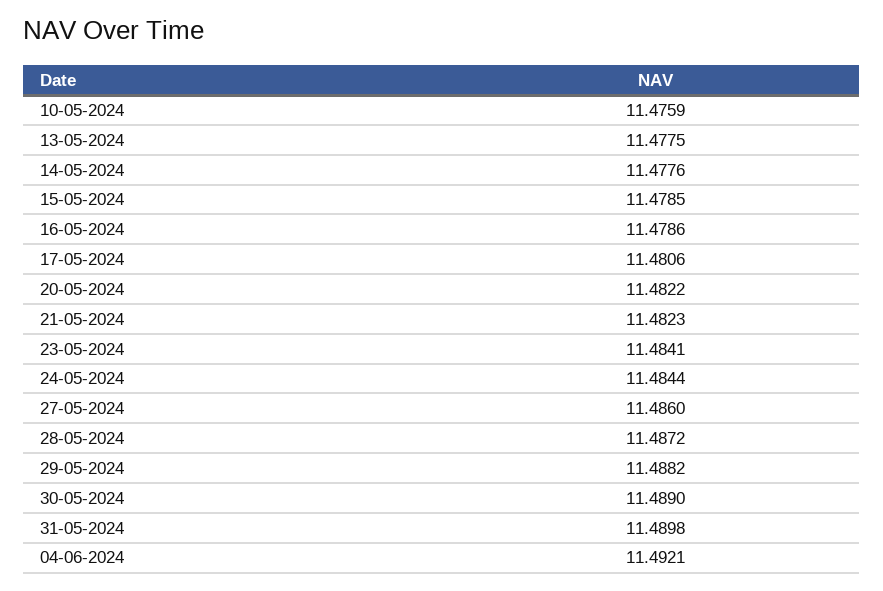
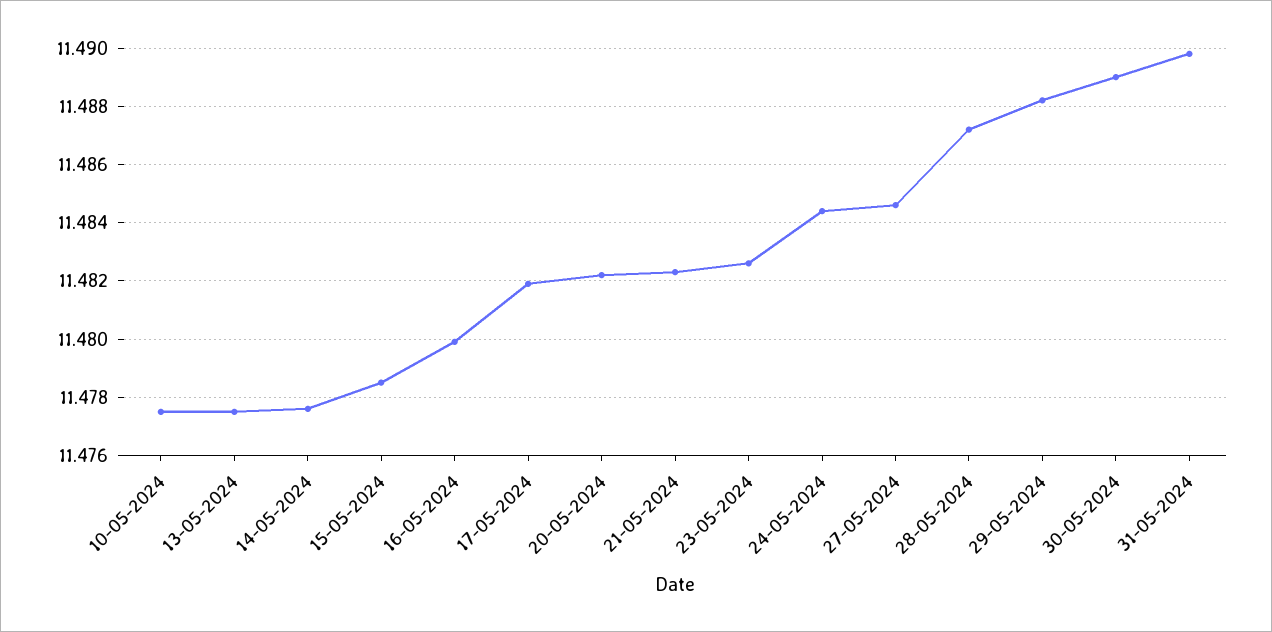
  {
-   "10-05-2024": 11.4759,
+   "10-05-2024": 11.4775,
    "13-05-2024": 11.4775,
    "14-05-2024": 11.4776,
    "15-05-2024": 11.4785,
-   "16-05-2024": 11.4786,
+   "16-05-2024": 11.48,
-   "17-05-2024": 11.4806,
+   "17-05-2024": 11.482,
    "20-05-2024": 11.4822,
    "21-05-2024": 11.4823,
-   "23-05-2024": 11.4841,
+   "23-05-2024": 11.4825,
    "24-05-2024": 11.4844,
-   "27-05-2024": 11.486,
+   "27-05-2024": 11.4845,
    "28-05-2024": 11.4872,
    "29-05-2024": 11.4882,
    "30-05-2024": 11.489,
-   "31-05-2024": 11.4898,
+   "31-05-2024": 11.4898
-   "04-06-2024": 11.4921
  }

